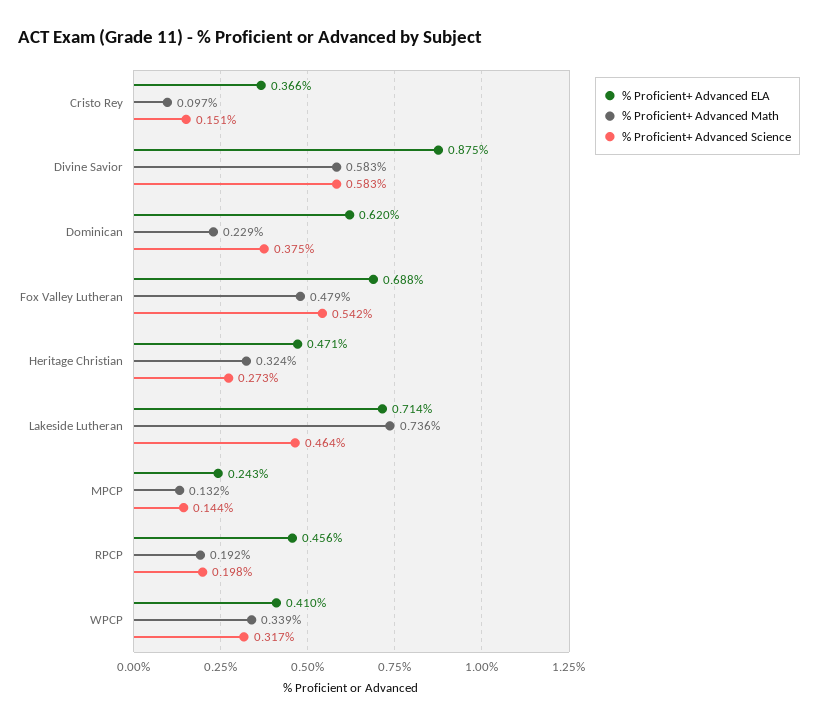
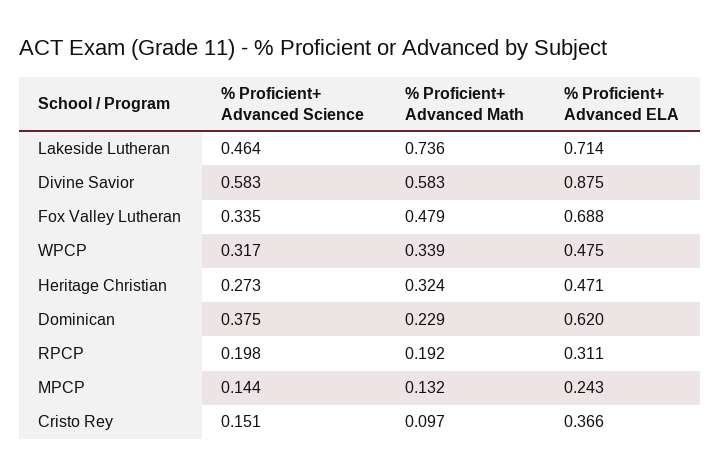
  {
    "% Proficient+ Advanced ELA": {
      "Cristo Rey": 0.366,
      "Divine Savior": 0.875,
      "Dominican": 0.62,
      "Fox Valley Lutheran": 0.688,
      "Heritage Christian": 0.471,
      "Lakeside Lutheran": 0.714,
      "MPCP": 0.243,
-     "RPCP": 0.456,
+     "RPCP": 0.311,
-     "WPCP": 0.41
+     "WPCP": 0.475
    },
    "% Proficient+ Advanced Math": {
      "Cristo Rey": 0.097,
      "Divine Savior": 0.583,
      "Dominican": 0.229,
      "Fox Valley Lutheran": 0.479,
      "Heritage Christian": 0.324,
      "Lakeside Lutheran": 0.736,
      "MPCP": 0.132,
      "RPCP": 0.192,
      "WPCP": 0.339
    },
    "% Proficient+ Advanced Science": {
      "Cristo Rey": 0.151,
      "Divine Savior": 0.583,
      "Dominican": 0.375,
-     "Fox Valley Lutheran": 0.542,
+     "Fox Valley Lutheran": 0.335,
      "Heritage Christian": 0.273,
      "Lakeside Lutheran": 0.464,
      "MPCP": 0.144,
      "RPCP": 0.198,
      "WPCP": 0.317
    }
  }

